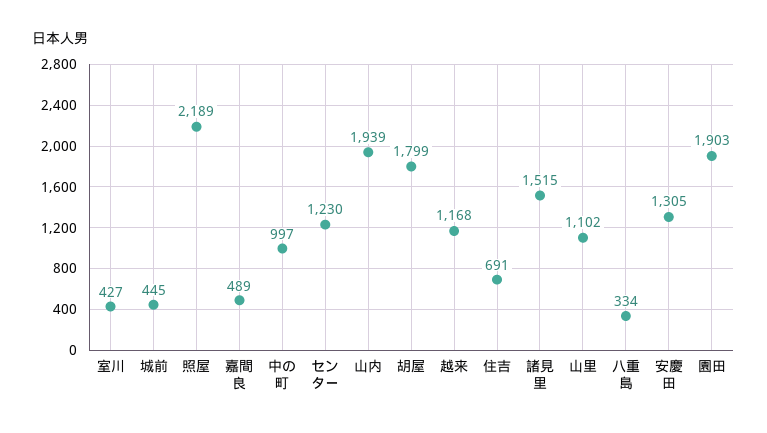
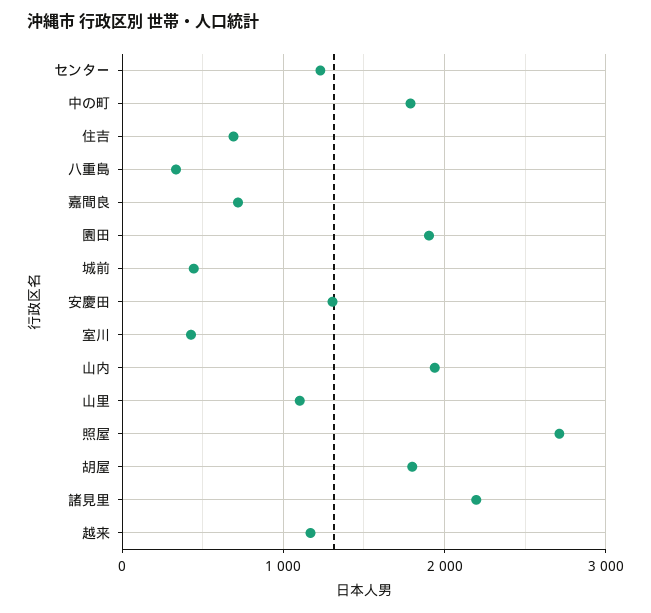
  {
    "室川": 427,
    "城前": 445,
-   "照屋": 2189,
+   "照屋": 2700,
-   "嘉間良": 489,
+   "嘉間良": 700,
-   "中の町": 997,
+   "中の町": 1800,
    "センター": 1230,
    "山内": 1939,
    "胡屋": 1799,
    "越来": 1168,
    "住吉": 691,
-   "諸見里": 1515,
+   "諸見里": 2200,
    "山里": 1102,
    "八重島": 334,
    "安慶田": 1305,
    "園田": 1903
  }

